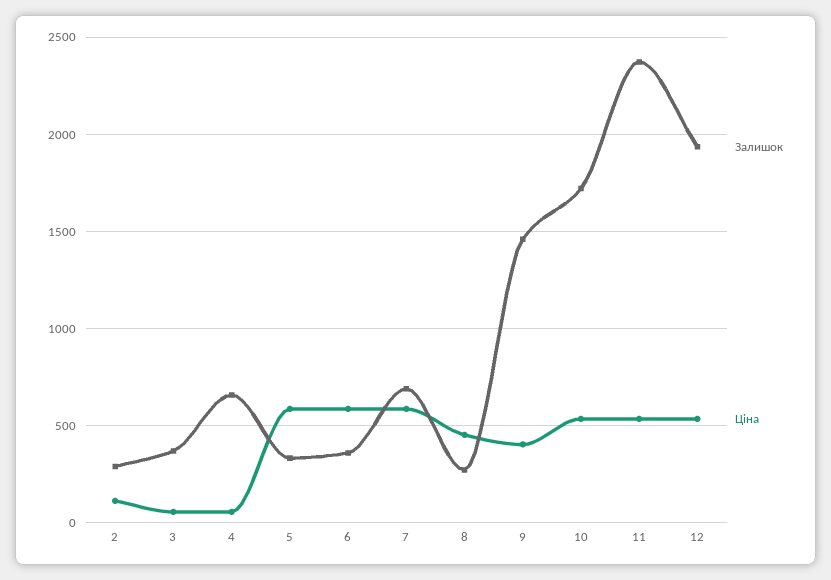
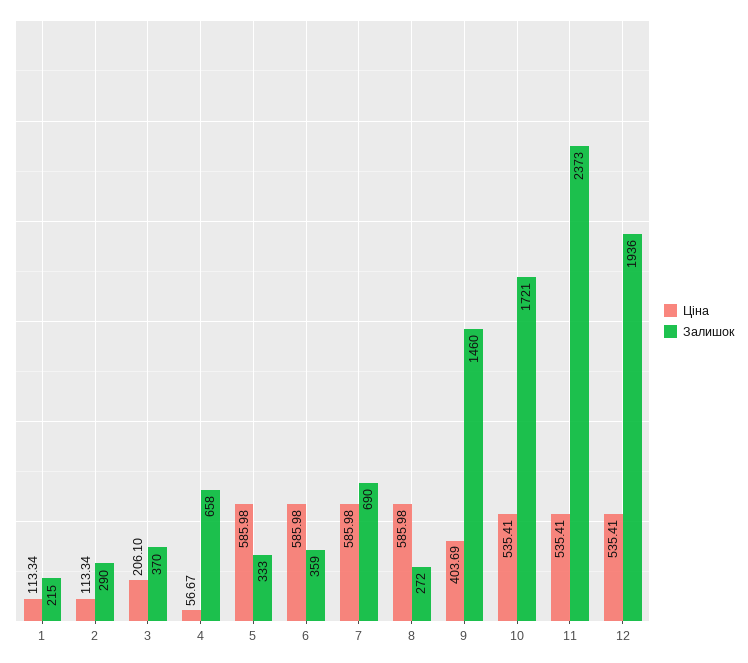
  {
    "Залишок": {
      "2": 290,
      "3": 370,
      "4": 658,
      "5": 333,
      "6": 359,
      "7": 690,
      "8": 272,
      "9": 1460,
      "10": 1721,
      "11": 2373,
-     "12": 1936
+     "12": 1936,
+     "1": 215
    },
    "Ціна": {
      "2": 113.34,
-     "3": 50,
+     "3": 206.1,
      "4": 56.67,
      "5": 585.98,
      "6": 585.98,
      "7": 585.98,
-     "8": 450,
+     "8": 585.98,
      "9": 403.69,
      "10": 535.41,
      "11": 535.41,
-     "12": 535.41
+     "12": 535.41,
+     "1": 113.34
    }
  }

